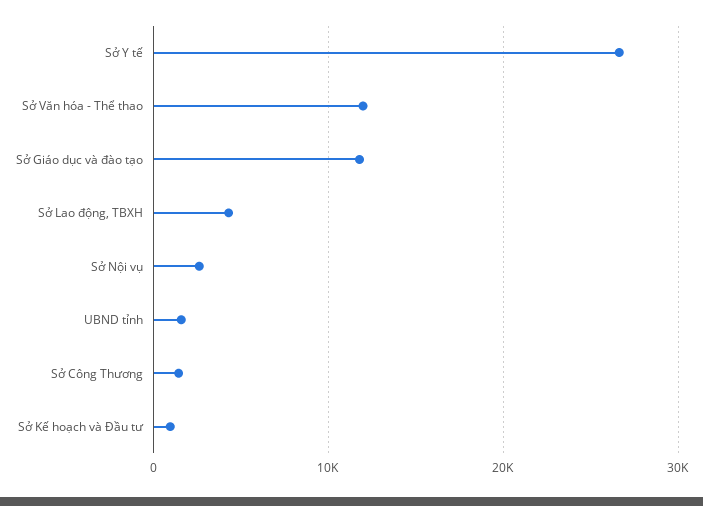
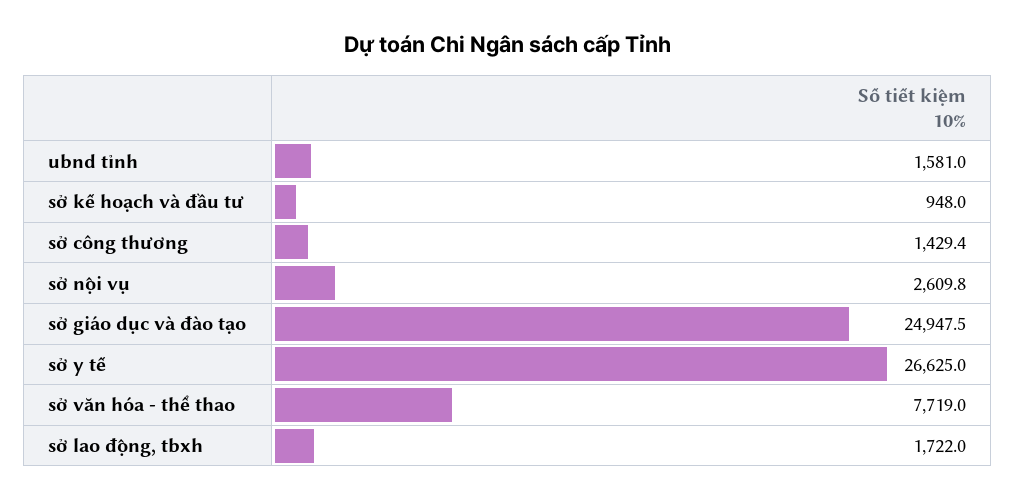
  {
    "Sở Y tế": 26625,
-   "Sở Văn hóa - Thể thao": 12000,
+   "Sở Văn hóa - Thể thao": 7719,
-   "Sở Giáo dục và đào tạo": 12000,
+   "Sở Giáo dục và đào tạo": 24947.5,
-   "Sở Lao động, TBXH": 4000,
+   "Sở Lao động, TBXH": 1722,
    "Sở Nội vụ": 2609.8,
    "UBND tỉnh": 1581,
    "Sở Công Thương": 1429.4,
    "Sở Kế hoạch và Đầu tư": 948
  }

